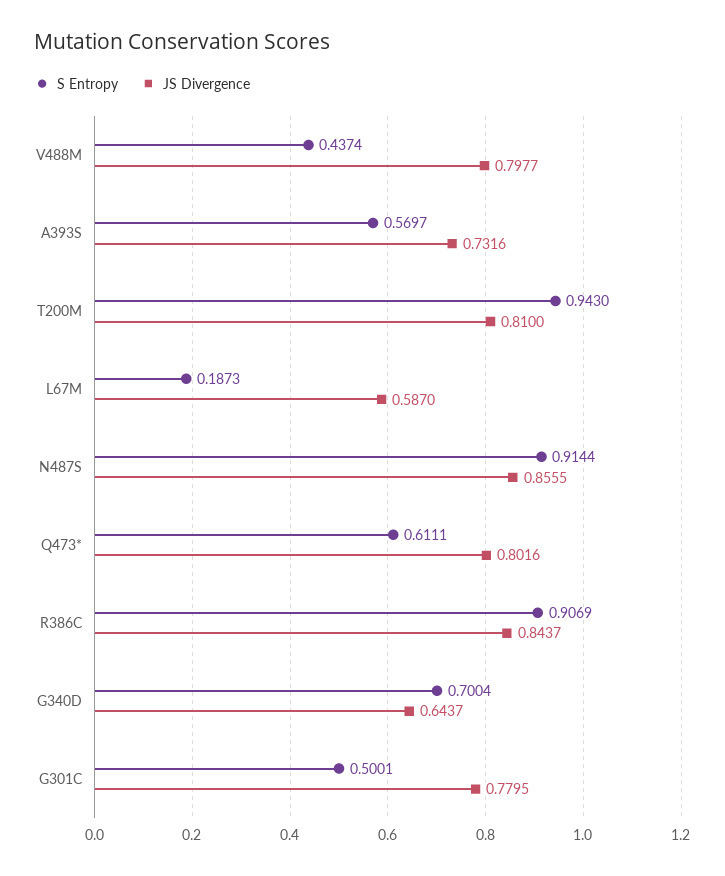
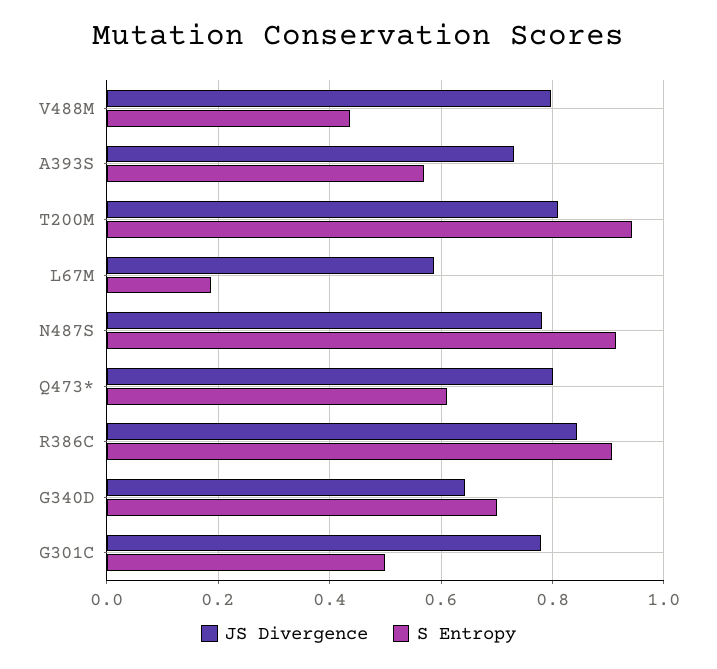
  {
    "S Entropy": {
      "V488M": 0.4374,
      "A393S": 0.5697,
      "T200M": 0.943,
      "L67M": 0.1873,
      "N487S": 0.9144,
      "Q473*": 0.6111,
      "R386C": 0.9069,
      "G340D": 0.7004,
      "G301C": 0.5001
    },
    "JS Divergence": {
      "V488M": 0.7977,
      "A393S": 0.7316,
      "T200M": 0.81,
      "L67M": 0.587,
-     "N487S": 0.8555,
+     "N487S": 0.78,
      "Q473*": 0.8016,
      "R386C": 0.8437,
      "G340D": 0.6437,
      "G301C": 0.7795
    }
  }

